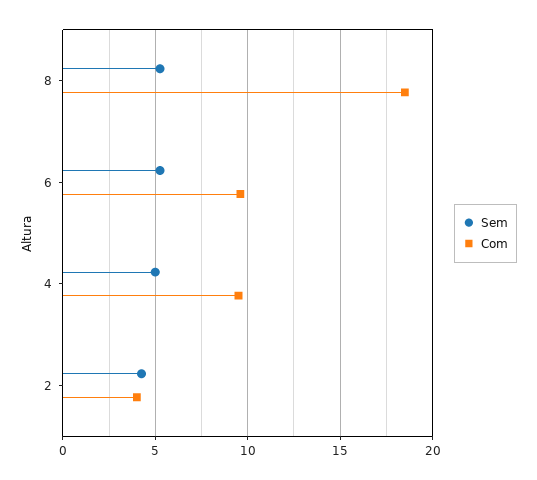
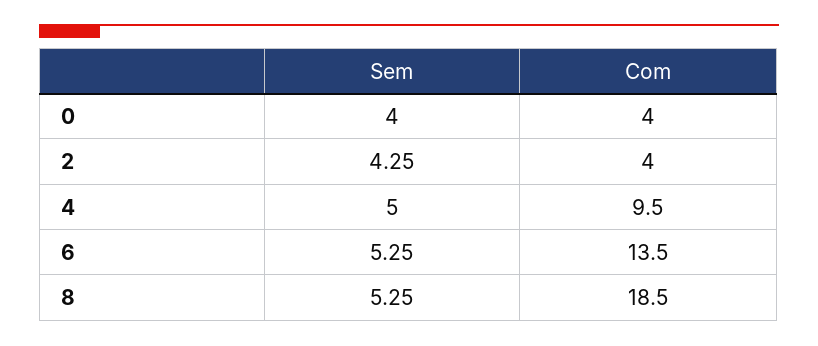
  {
    "Sem": {
      "8": 5.25,
      "6": 5.25,
      "4": 5,
-     "2": 4.25
+     "2": 4.25,
+     "0": 4
    },
    "Com": {
      "8": 18.5,
-     "6": 9.5,
+     "6": 13.5,
      "4": 9.5,
-     "2": 4
+     "2": 4,
+     "0": 4
    }
  }

